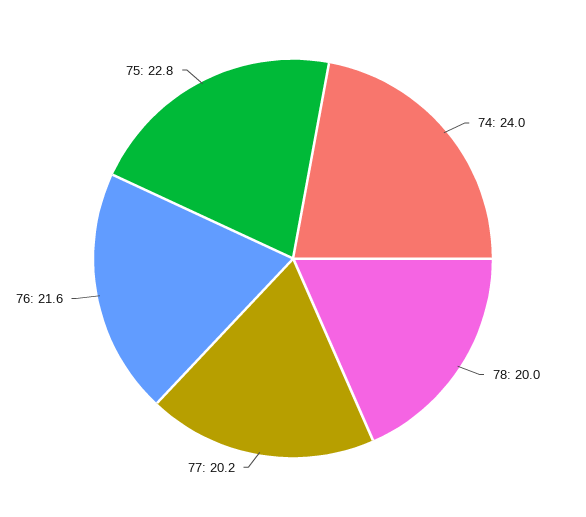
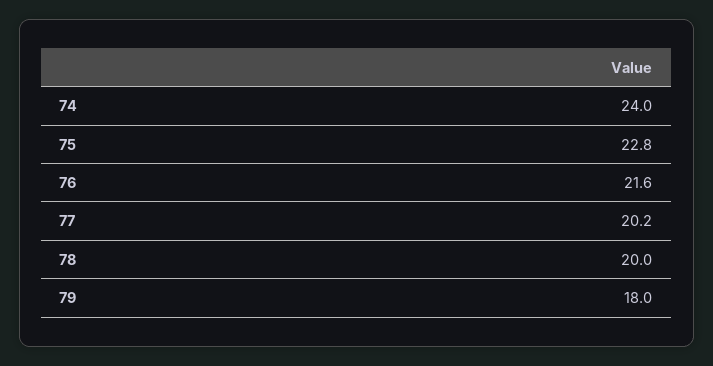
  {
    "74": 24,
    "78": 20,
    "77": 20.2,
    "76": 21.6,
-   "75": 22.8
+   "75": 22.8,
+   "79": 18
  }

